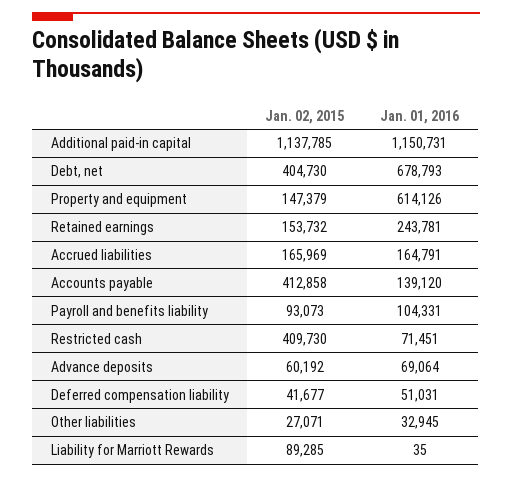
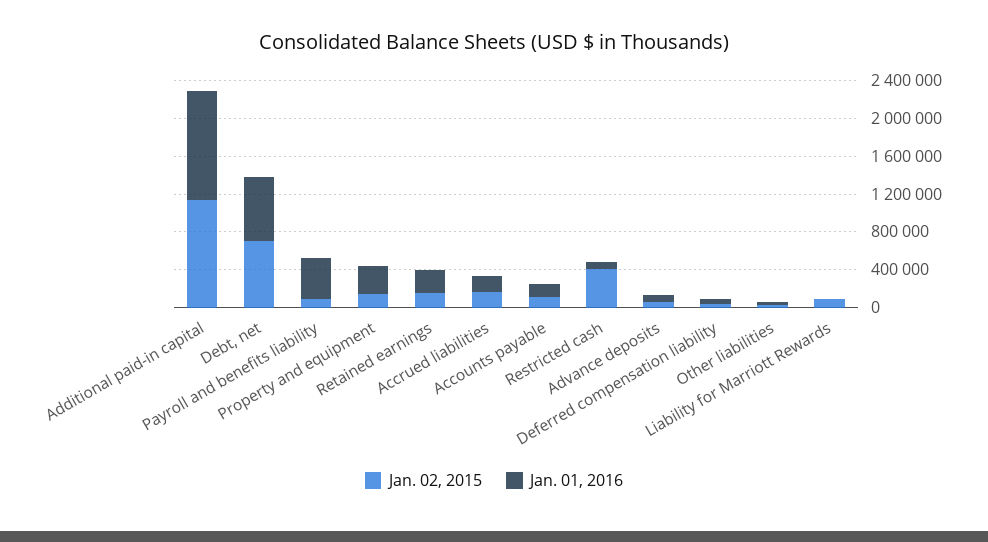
  {
    "Jan. 02, 2015": {
      "Additional paid-in capital": 1137785,
-     "Debt, net": 404730,
+     "Debt, net": 700000,
      "Property and equipment": 147379,
      "Retained earnings": 153732,
      "Accrued liabilities": 165969,
-     "Accounts payable": 412858,
+     "Accounts payable": 100000,
      "Payroll and benefits liability": 93073,
      "Restricted cash": 409730,
      "Advance deposits": 60192,
      "Deferred compensation liability": 41677,
      "Other liabilities": 27071,
      "Liability for Marriott Rewards": 89285
    },
    "Jan. 01, 2016": {
      "Additional paid-in capital": 1150731,
      "Debt, net": 678793,
-     "Property and equipment": 614126,
+     "Property and equipment": 300000,
      "Retained earnings": 243781,
      "Accrued liabilities": 164791,
      "Accounts payable": 139120,
-     "Payroll and benefits liability": 104331,
+     "Payroll and benefits liability": 400000,
      "Restricted cash": 71451,
      "Advance deposits": 69064,
      "Deferred compensation liability": 51031,
      "Other liabilities": 32945,
      "Liability for Marriott Rewards": 35
    }
  }

